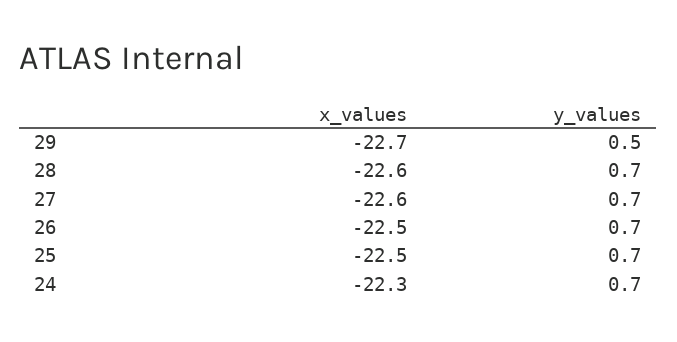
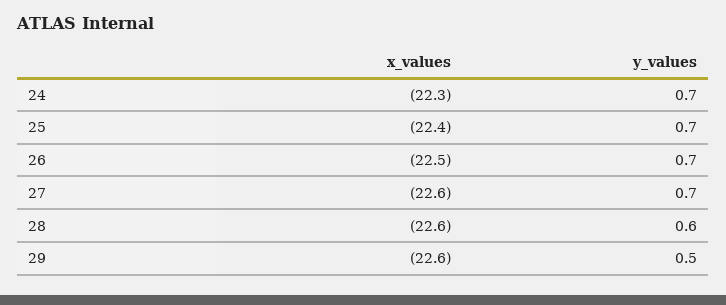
  {
    "x_values": {
-     "29": -22.7,
+     "29": -22.6,
      "28": -22.6,
      "27": -22.6,
      "26": -22.5,
-     "25": -22.5,
+     "25": -22.4,
      "24": -22.3
    },
    "y_values": {
      "29": 0.5,
-     "28": 0.7,
+     "28": 0.6,
      "27": 0.7,
      "26": 0.7,
      "25": 0.7,
      "24": 0.7
    }
  }

